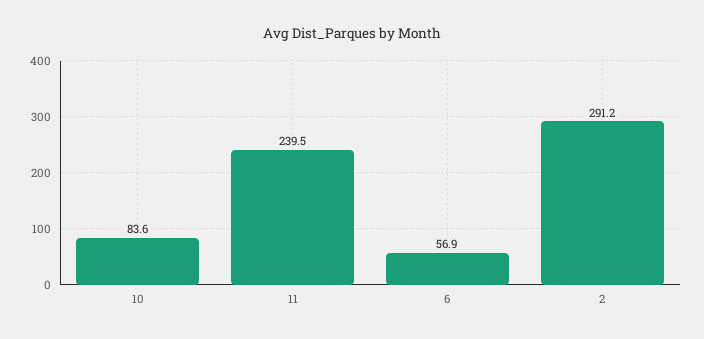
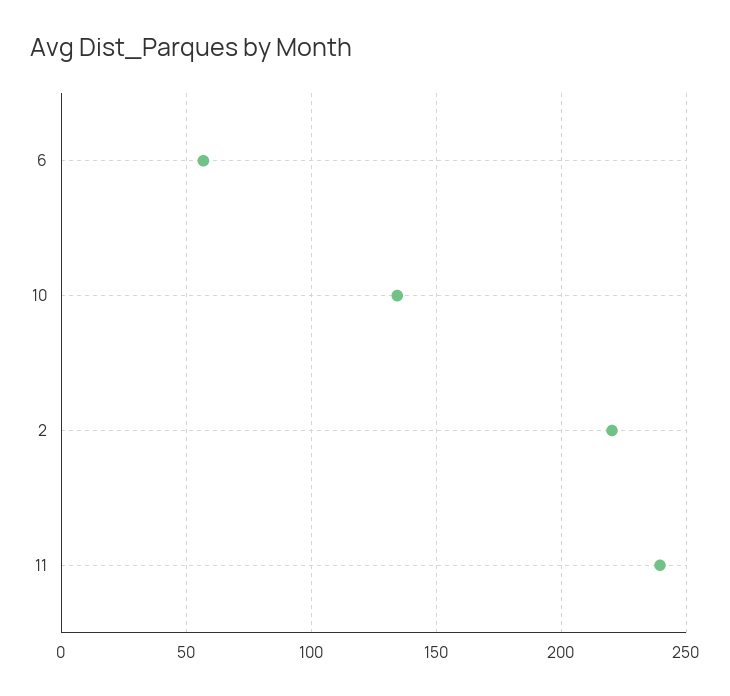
  {
-   "10": 83.6,
+   "10": 135,
    "11": 239.5,
    "6": 56.9,
-   "2": 291.2
+   "2": 220
  }

